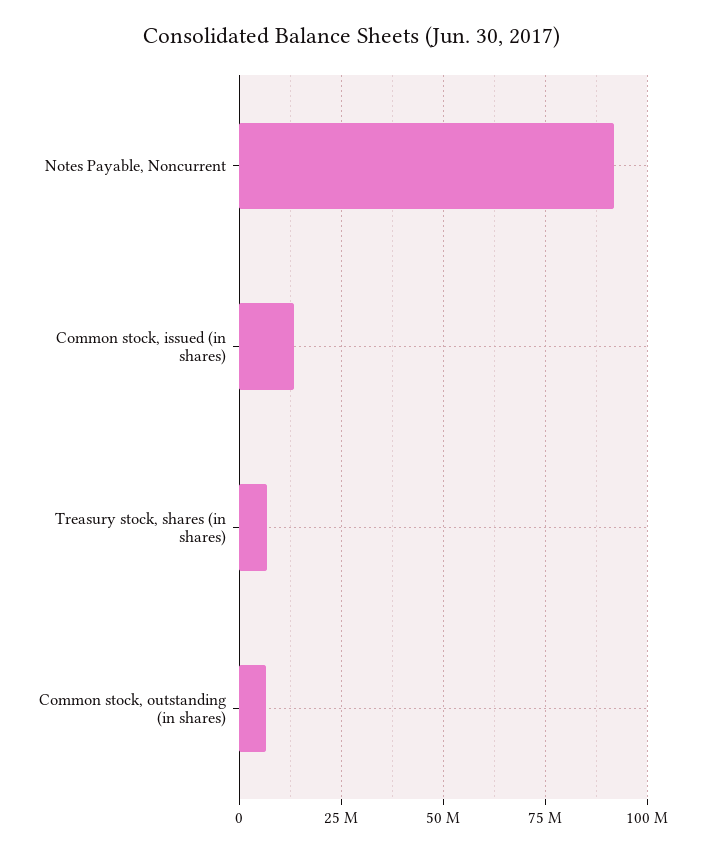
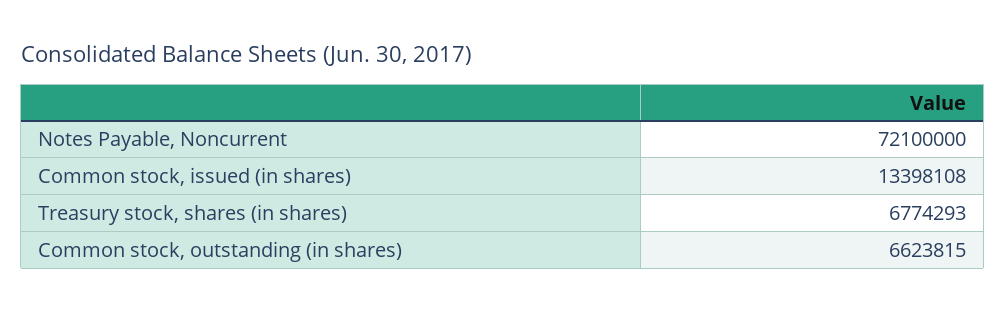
  {
-   "Notes Payable, Noncurrent": 92500000,
+   "Notes Payable, Noncurrent": 72100000,
    "Common stock, issued (in shares)": 13398108,
    "Treasury stock, shares (in shares)": 6774293,
    "Common stock, outstanding (in shares)": 6623815
  }

